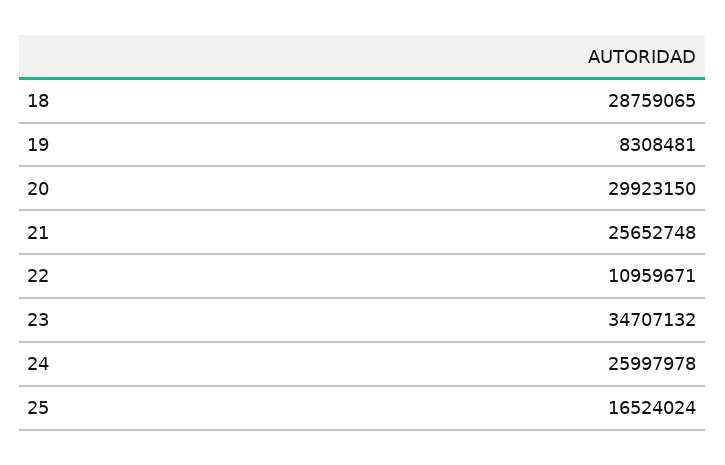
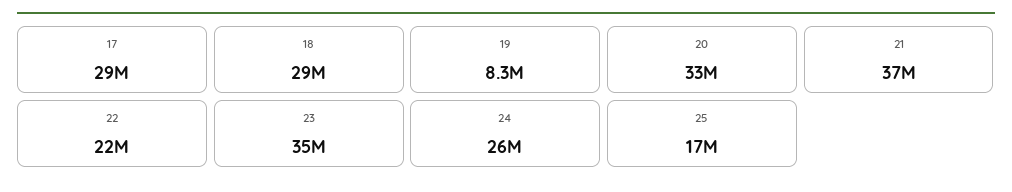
  {
    "18": 28759065,
    "19": 8308481,
-   "20": 29923150,
+   "20": 33000000,
-   "21": 25652748,
+   "21": 37000000,
-   "22": 10959671,
+   "22": 22000000,
    "23": 34707132,
    "24": 25997978,
-   "25": 16524024
+   "25": 16524024,
+   "17": 29000000
  }

